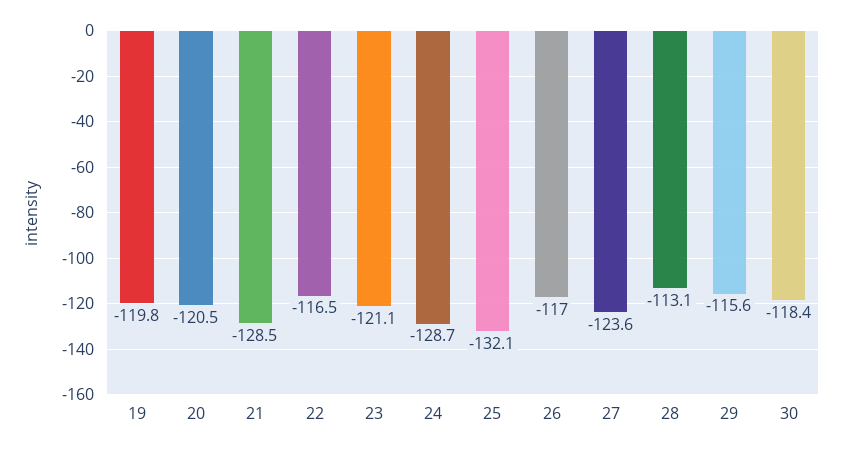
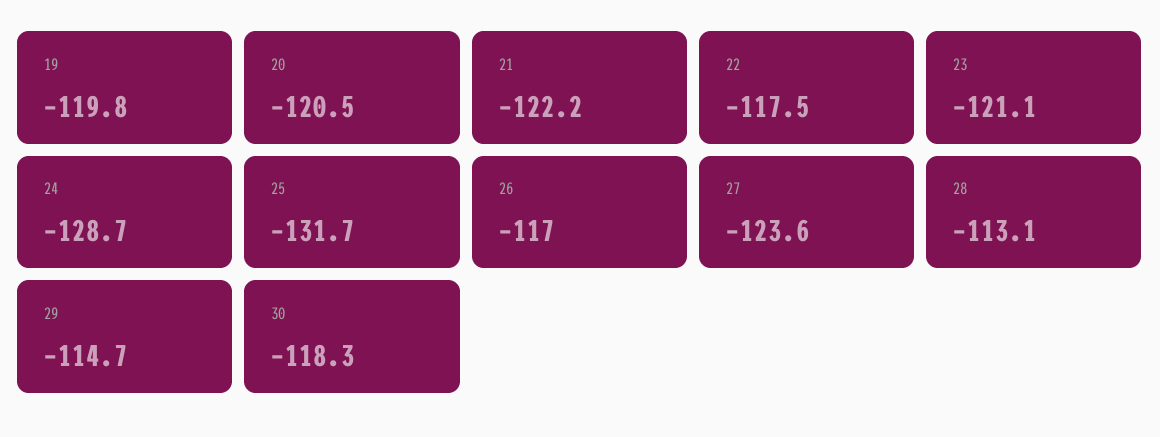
  {
    "19": -119.8,
    "20": -120.5,
-   "21": -128.5,
+   "21": -122.2,
-   "22": -116.5,
+   "22": -117.5,
    "23": -121.1,
    "24": -128.7,
-   "25": -132.1,
+   "25": -131.7,
    "26": -117,
    "27": -123.6,
    "28": -113.1,
-   "29": -115.6,
+   "29": -114.7,
-   "30": -118.4
+   "30": -118.3
  }

